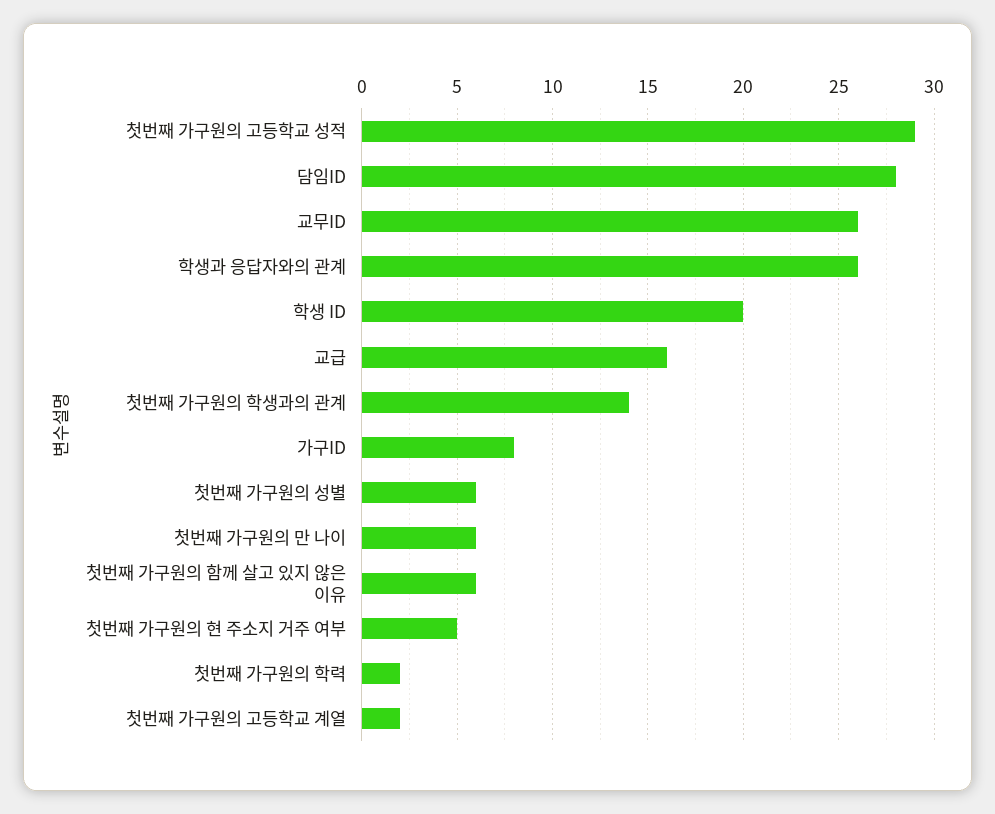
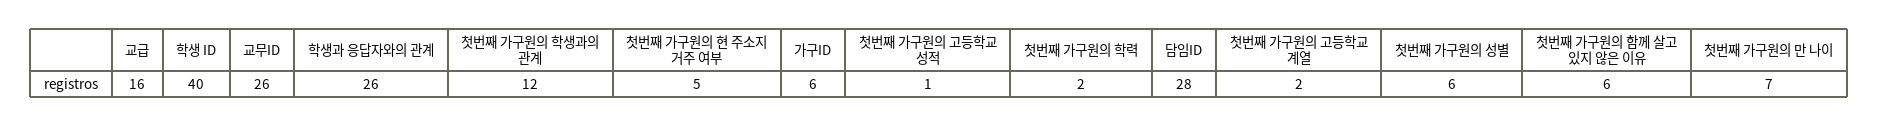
  {
-   "첫번째 가구원의 고등학교 성적": 29,
+   "첫번째 가구원의 고등학교 성적": 1,
    "담임ID": 28,
    "교무ID": 26,
    "학생과 응답자와의 관계": 26,
-   "학생 ID": 20,
+   "학생 ID": 40,
    "교급": 16,
-   "첫번째 가구원의 학생과의 관계": 14,
+   "첫번째 가구원의 학생과의 관계": 12,
-   "가구ID": 8,
+   "가구ID": 6,
    "첫번째 가구원의 성별": 6,
-   "첫번째 가구원의 만 나이": 6,
+   "첫번째 가구원의 만 나이": 7,
    "첫번째 가구원의 함께 살고 있지 않은 이유": 6,
    "첫번째 가구원의 현 주소지 거주 여부": 5,
    "첫번째 가구원의 학력": 2,
    "첫번째 가구원의 고등학교 계열": 2
  }

